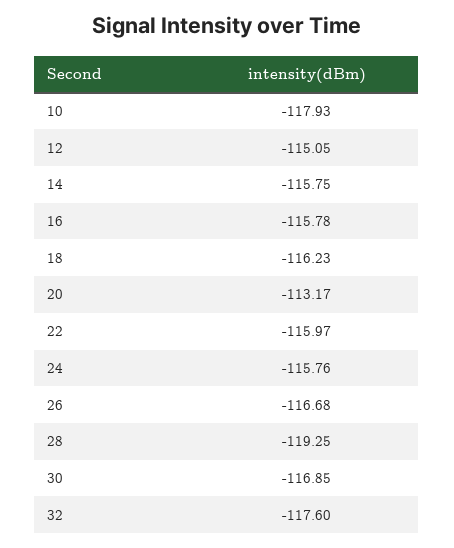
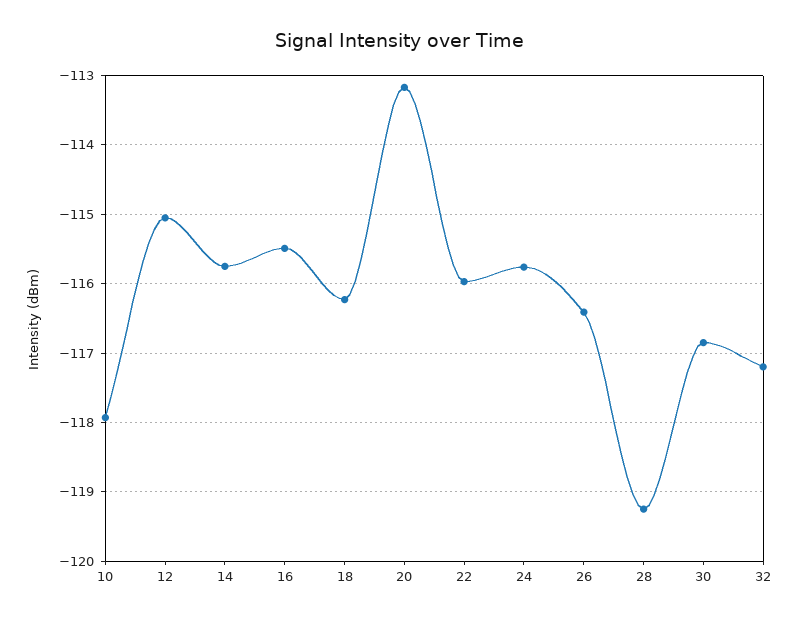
  {
    "10": -117.93,
    "12": -115.05,
    "14": -115.75,
-   "16": -115.78,
+   "16": -115.5,
    "18": -116.23,
    "20": -113.17,
    "22": -115.97,
    "24": -115.76,
-   "26": -116.68,
+   "26": -116.4,
    "28": -119.25,
    "30": -116.85,
-   "32": -117.6
+   "32": -117.2
  }

